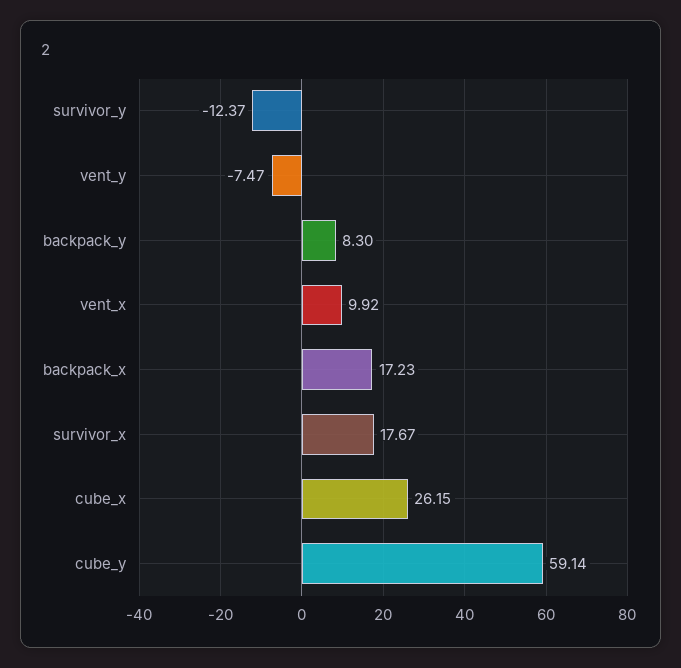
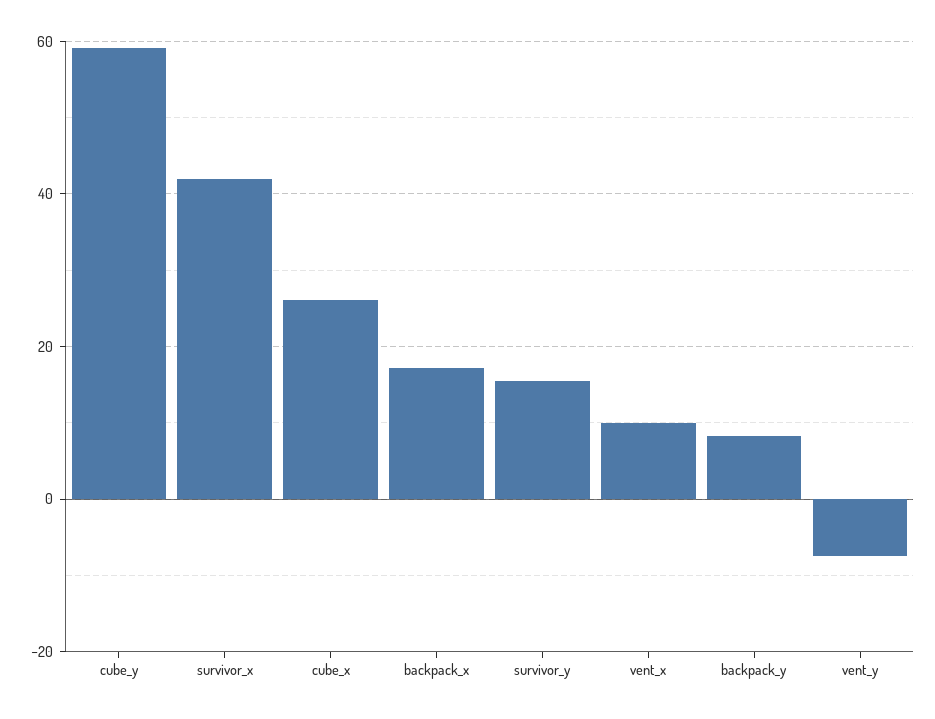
  {
-   "survivor_y": -12.37,
+   "survivor_y": 16,
    "vent_y": -7.47,
    "backpack_y": 8.3,
    "vent_x": 9.92,
    "backpack_x": 17.23,
-   "survivor_x": 17.67,
+   "survivor_x": 42,
    "cube_x": 26.15,
    "cube_y": 59.14
  }

